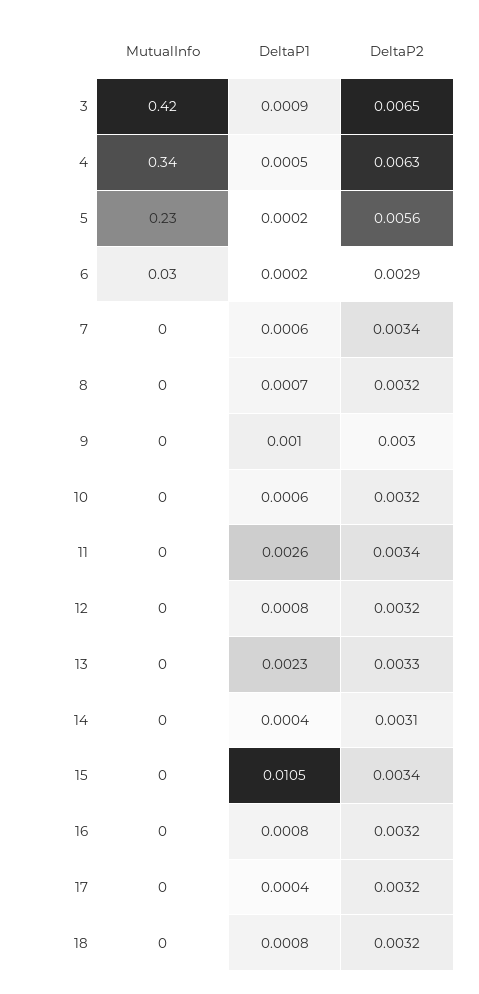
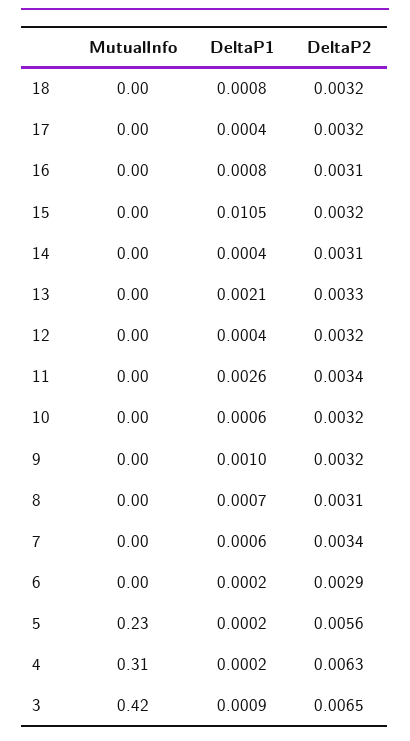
  {
    "MutualInfo": {
      "3": 0.42,
-     "4": 0.34,
+     "4": 0.31,
      "5": 0.23,
-     "6": 0.03,
+     "6": 0,
      "7": 0,
      "8": 0,
      "9": 0,
      "10": 0,
      "11": 0,
      "12": 0,
      "13": 0,
      "14": 0,
      "15": 0,
      "16": 0,
      "17": 0,
      "18": 0
    },
    "DeltaP1": {
      "3": 0.0009,
-     "4": 0.0005,
+     "4": 0.0002,
      "5": 0.0002,
      "6": 0.0002,
      "7": 0.0006,
      "8": 0.0007,
      "9": 0.001,
      "10": 0.0006,
      "11": 0.0026,
-     "12": 0.0008,
+     "12": 0.0004,
-     "13": 0.0023,
+     "13": 0.0021,
      "14": 0.0004,
      "15": 0.0105,
      "16": 0.0008,
      "17": 0.0004,
      "18": 0.0008
    },
    "DeltaP2": {
      "3": 0.0065,
      "4": 0.0063,
      "5": 0.0056,
      "6": 0.0029,
      "7": 0.0034,
-     "8": 0.0032,
+     "8": 0.0031,
-     "9": 0.003,
+     "9": 0.0032,
      "10": 0.0032,
      "11": 0.0034,
      "12": 0.0032,
      "13": 0.0033,
      "14": 0.0031,
-     "15": 0.0034,
+     "15": 0.0032,
-     "16": 0.0032,
+     "16": 0.0031,
      "17": 0.0032,
      "18": 0.0032
    }
  }

